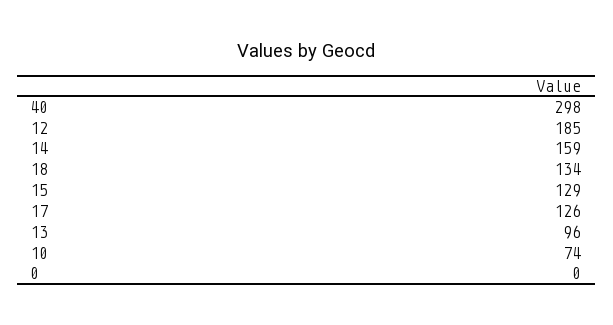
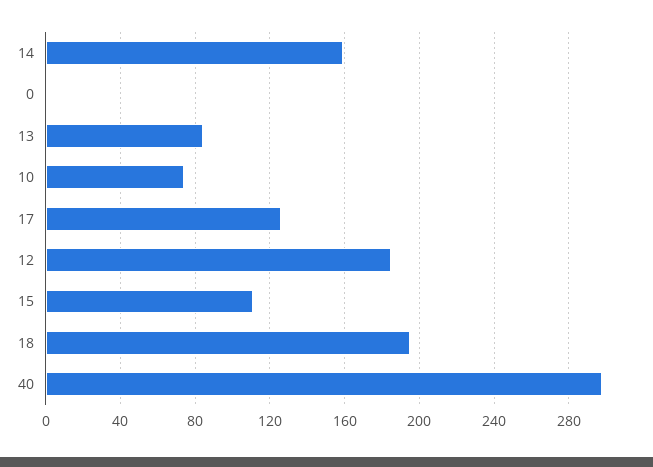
  {
    "40": 298,
    "12": 185,
    "14": 159,
-   "18": 134,
+   "18": 195,
-   "15": 129,
+   "15": 110,
    "17": 126,
-   "13": 96,
+   "13": 85,
    "10": 74,
    "0": 0
  }

